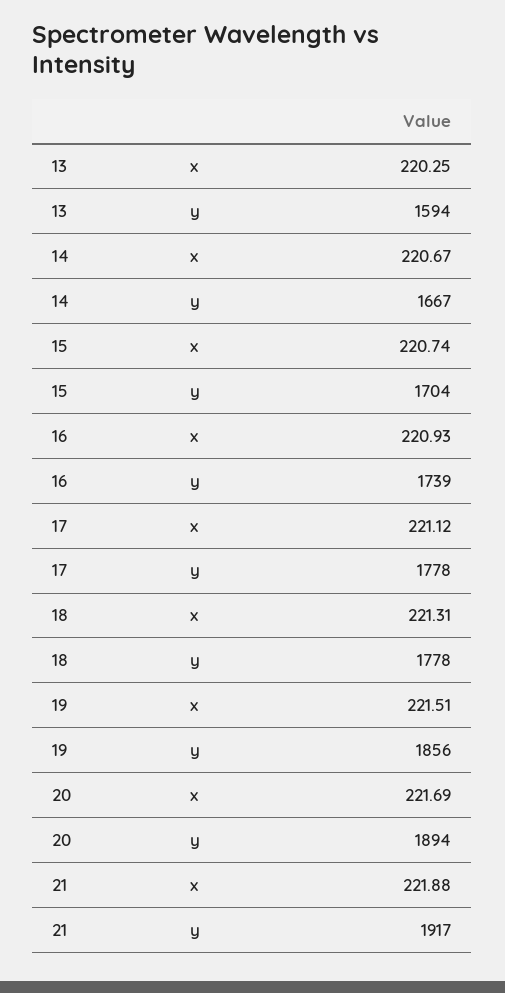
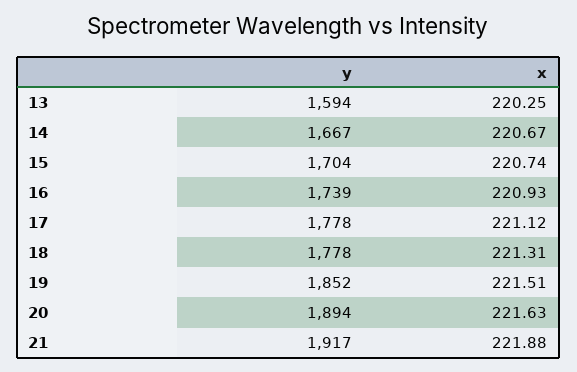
  {
    "13": {
      "x": 220.25,
      "y": 1594
    },
    "14": {
      "x": 220.67,
      "y": 1667
    },
    "15": {
      "x": 220.74,
      "y": 1704
    },
    "16": {
      "x": 220.93,
      "y": 1739
    },
    "17": {
      "x": 221.12,
      "y": 1778
    },
    "18": {
      "x": 221.31,
      "y": 1778
    },
    "19": {
      "x": 221.51,
-     "y": 1856
+     "y": 1852
    },
    "20": {
-     "x": 221.69,
+     "x": 221.63,
      "y": 1894
    },
    "21": {
      "x": 221.88,
      "y": 1917
    }
  }

